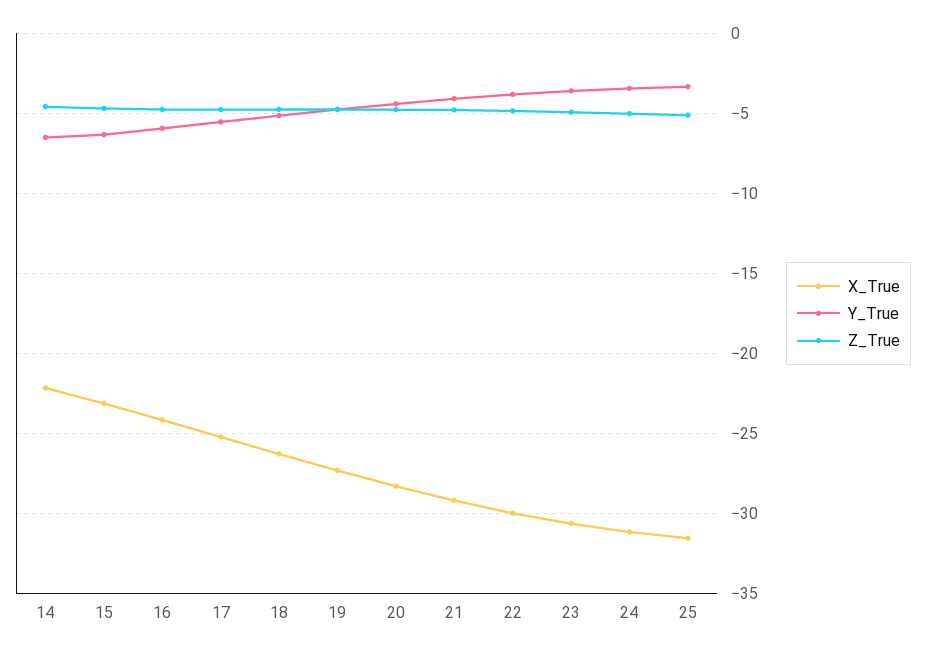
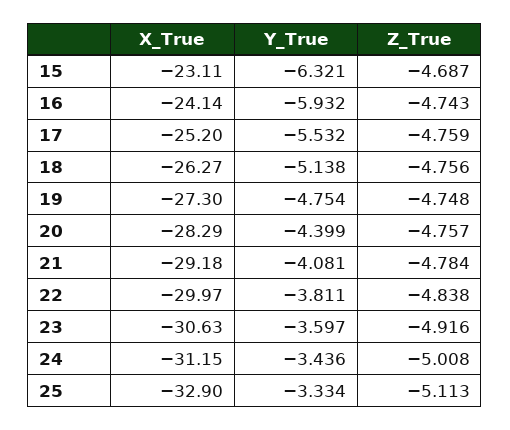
  {
    "X_True": {
-     "14": -22,
      "15": -23.11,
      "16": -24.14,
      "17": -25.2,
      "18": -26.27,
      "19": -27.3,
      "20": -28.29,
      "21": -29.18,
      "22": -29.97,
      "23": -30.63,
      "24": -31.15,
-     "25": -31.5
+     "25": -32.9
    },
    "Y_True": {
-     "14": -6.5,
      "15": -6.321,
      "16": -5.932,
      "17": -5.532,
      "18": -5.138,
      "19": -4.754,
      "20": -4.399,
      "21": -4.081,
      "22": -3.811,
      "23": -3.597,
      "24": -3.436,
      "25": -3.334
    },
    "Z_True": {
-     "14": -4.5,
      "15": -4.687,
      "16": -4.743,
      "17": -4.759,
      "18": -4.756,
      "19": -4.748,
      "20": -4.757,
      "21": -4.784,
      "22": -4.838,
      "23": -4.916,
      "24": -5.008,
      "25": -5.113
    }
  }

